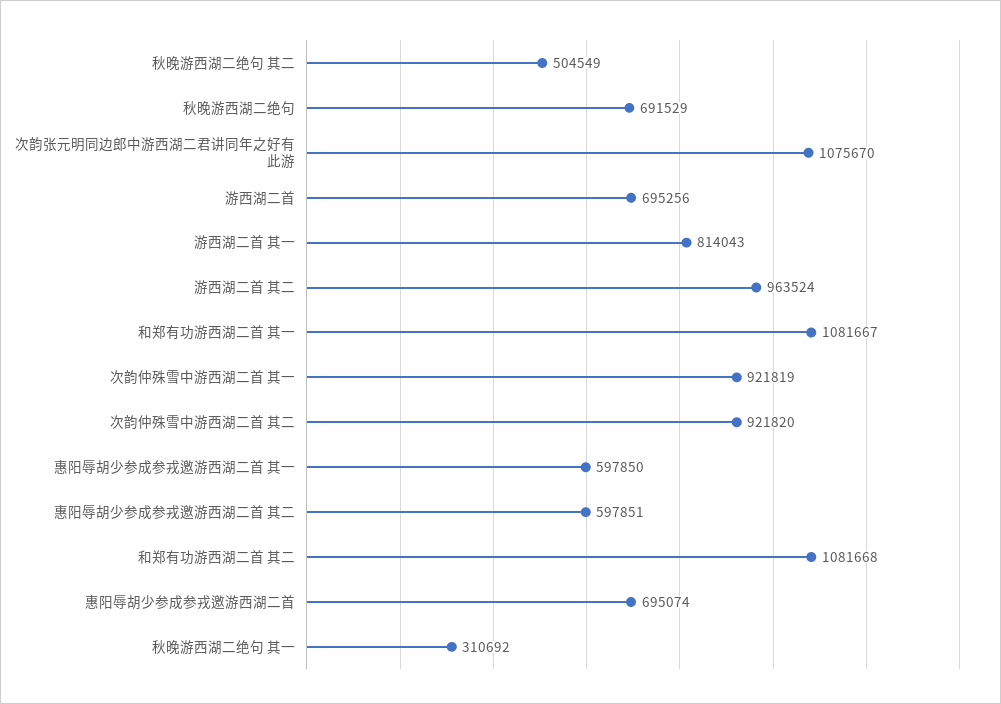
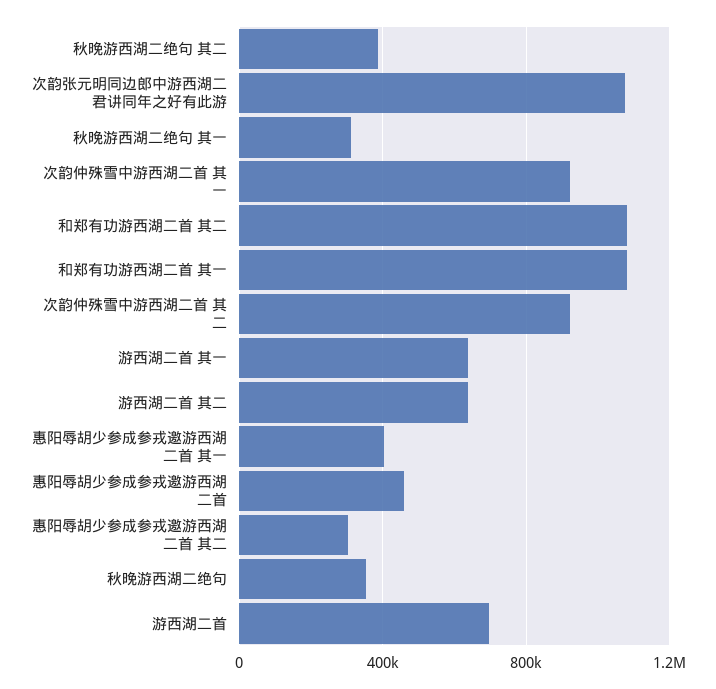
  {
-   "秋晚游西湖二绝句 其二": 504549,
+   "秋晚游西湖二绝句 其二": 400000,
-   "秋晚游西湖二绝句": 691529,
+   "秋晚游西湖二绝句": 350000,
    "次韵张元明同边郎中游西湖二君讲同年之好有此游": 1075670,
    "游西湖二首": 695256,
-   "游西湖二首 其一": 814043,
+   "游西湖二首 其一": 650000,
-   "游西湖二首 其二": 963524,
+   "游西湖二首 其二": 650000,
    "和郑有功游西湖二首 其一": 1081667,
    "次韵仲殊雪中游西湖二首 其一": 921819,
    "次韵仲殊雪中游西湖二首 其二": 921820,
-   "惠阳辱胡少参成参戎邀游西湖二首 其一": 597850,
+   "惠阳辱胡少参成参戎邀游西湖二首 其一": 400000,
-   "惠阳辱胡少参成参戎邀游西湖二首 其二": 597851,
+   "惠阳辱胡少参成参戎邀游西湖二首 其二": 300000,
    "和郑有功游西湖二首 其二": 1081668,
-   "惠阳辱胡少参成参戎邀游西湖二首": 695074,
+   "惠阳辱胡少参成参戎邀游西湖二首": 450000,
    "秋晚游西湖二绝句 其一": 310692
  }

